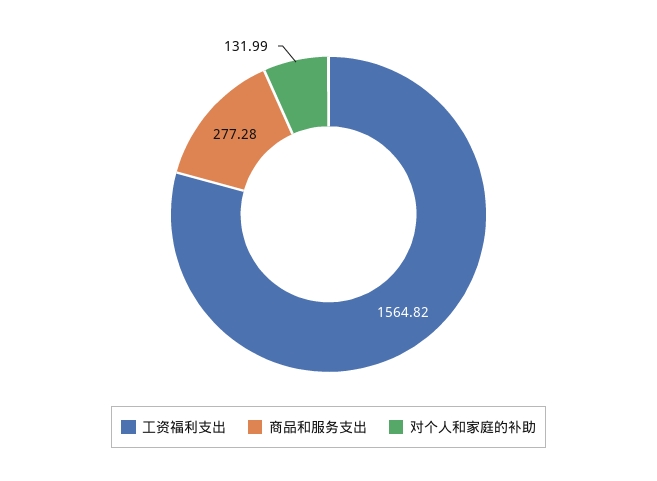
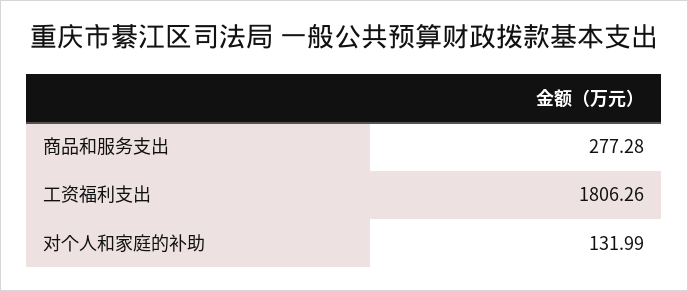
  {
-   "工资福利支出": 1564.82,
+   "工资福利支出": 1806.26,
    "商品和服务支出": 277.28,
    "对个人和家庭的补助": 131.99
  }

